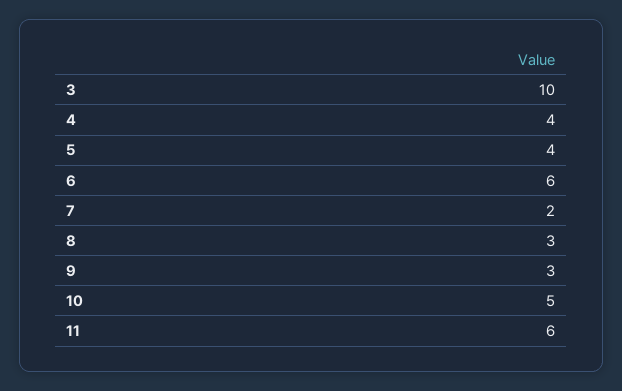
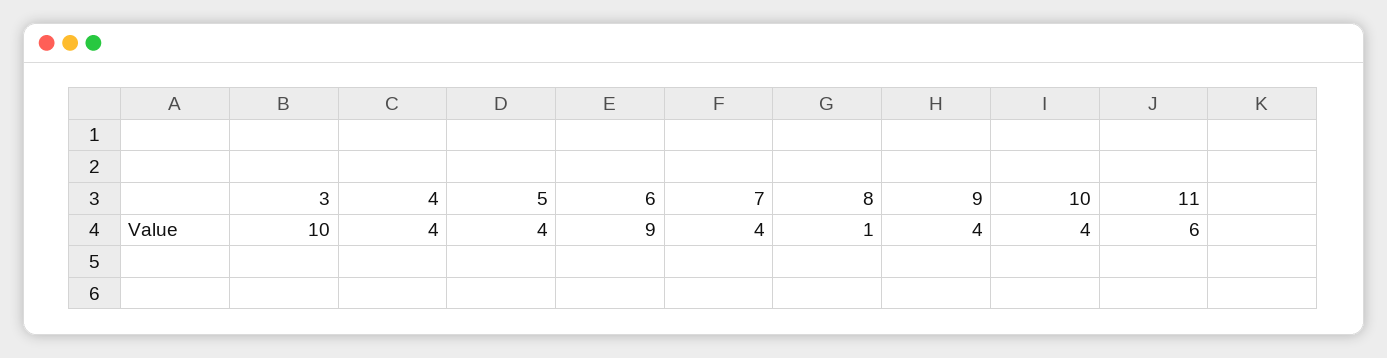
  {
    "3": 10,
    "4": 4,
    "5": 4,
-   "6": 6,
+   "6": 9,
-   "7": 2,
+   "7": 4,
-   "8": 3,
+   "8": 1,
-   "9": 3,
+   "9": 4,
-   "10": 5,
+   "10": 4,
    "11": 6
  }

